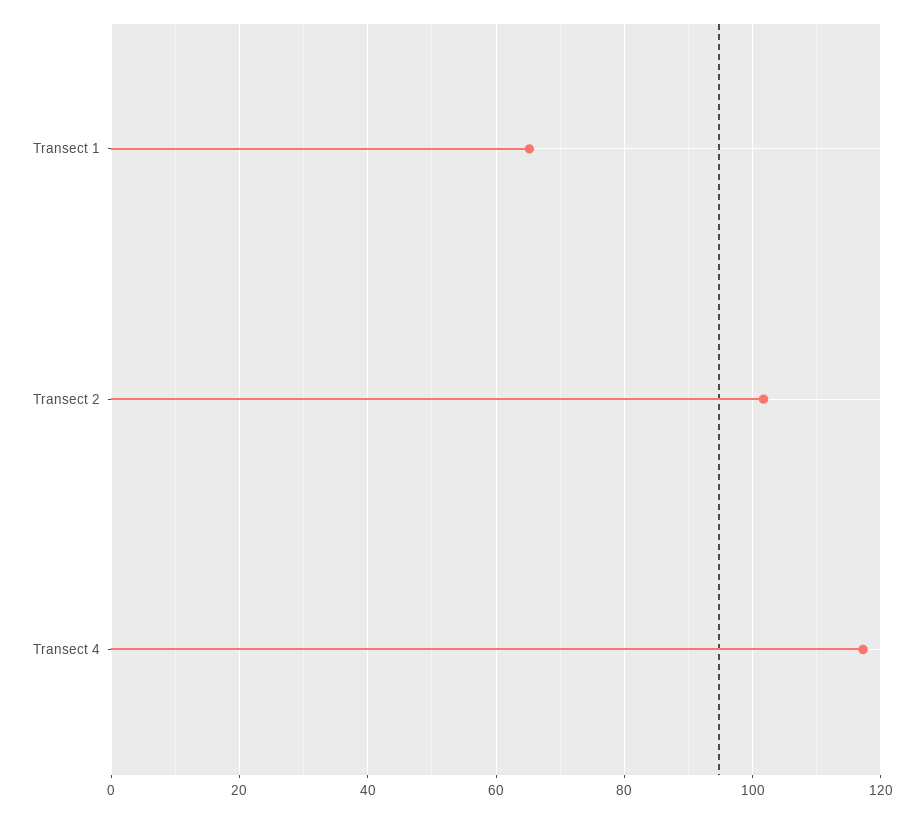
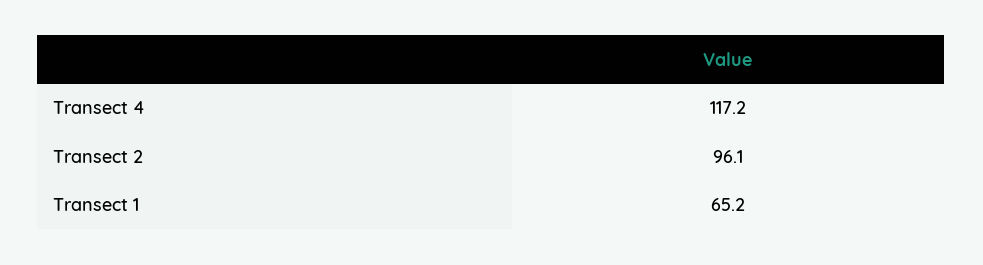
  {
    "Transect 1": 65.2,
-   "Transect 2": 102,
+   "Transect 2": 96.1,
    "Transect 4": 117.2
  }

